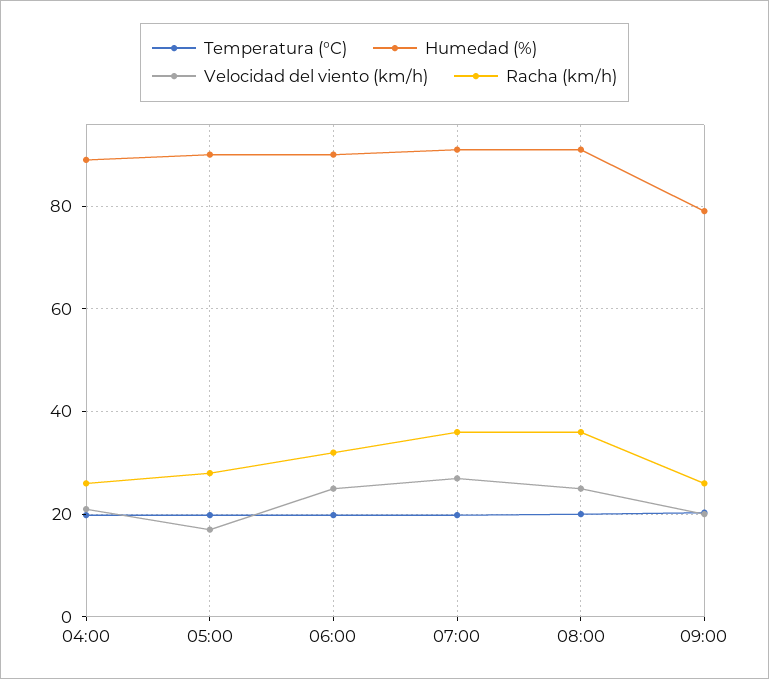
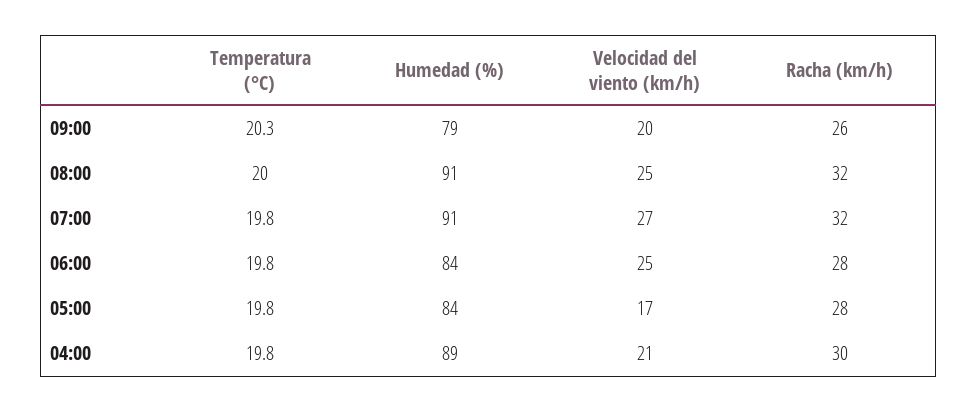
  {
    "Temperatura (°C)": {
      "04:00": 19.8,
      "05:00": 19.8,
      "06:00": 19.8,
      "07:00": 19.8,
      "08:00": 20,
      "09:00": 20.3
    },
    "Humedad (%)": {
      "04:00": 89,
-     "05:00": 90,
+     "05:00": 84,
-     "06:00": 90,
+     "06:00": 84,
      "07:00": 91,
      "08:00": 91,
      "09:00": 79
    },
    "Velocidad del viento (km/h)": {
      "04:00": 21,
      "05:00": 17,
      "06:00": 25,
      "07:00": 27,
      "08:00": 25,
      "09:00": 20
    },
    "Racha (km/h)": {
-     "04:00": 26,
+     "04:00": 30,
      "05:00": 28,
-     "06:00": 32,
+     "06:00": 28,
-     "07:00": 36,
+     "07:00": 32,
-     "08:00": 36,
+     "08:00": 32,
      "09:00": 26
    }
  }

